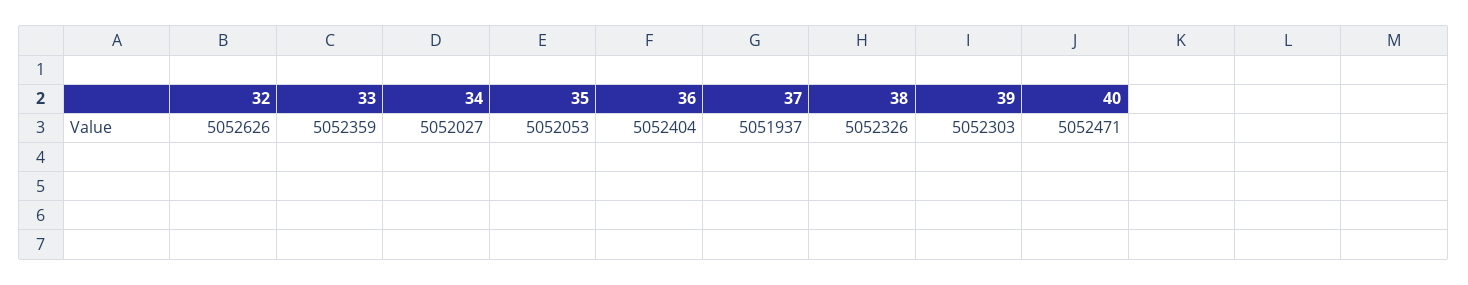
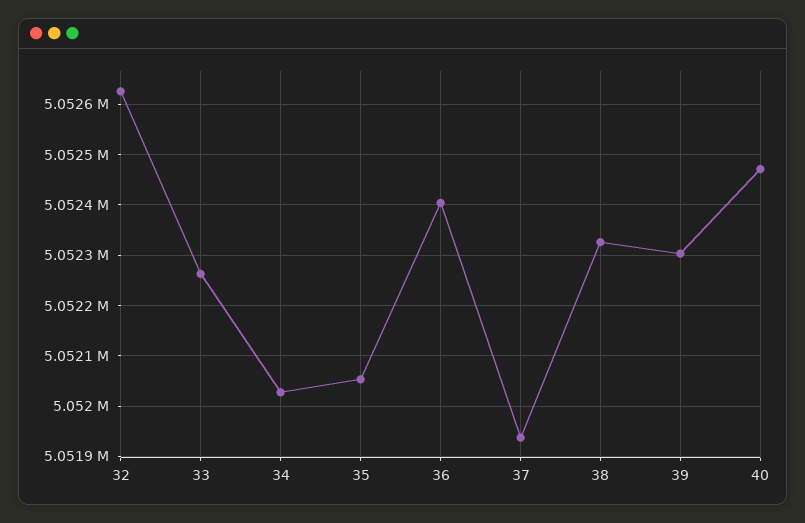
  {
    "32": 5052626,
-   "33": 5052359,
+   "33": 5052260,
    "34": 5052027,
    "35": 5052053,
    "36": 5052404,
    "37": 5051937,
    "38": 5052326,
    "39": 5052303,
    "40": 5052471
  }

